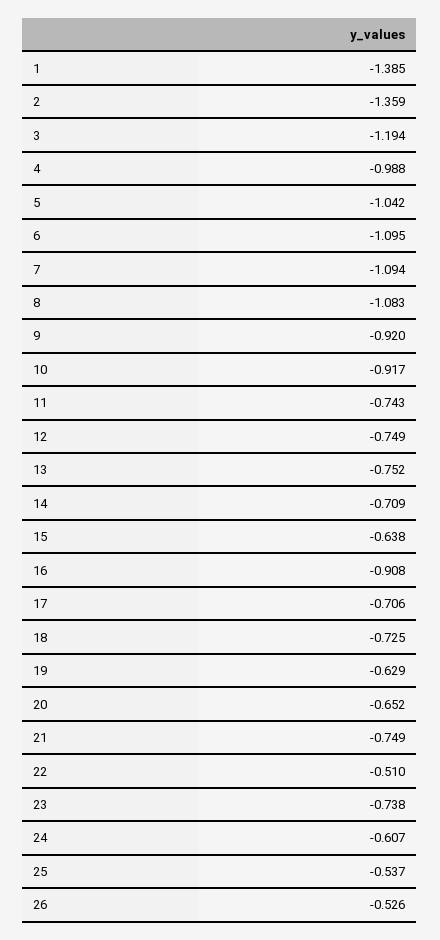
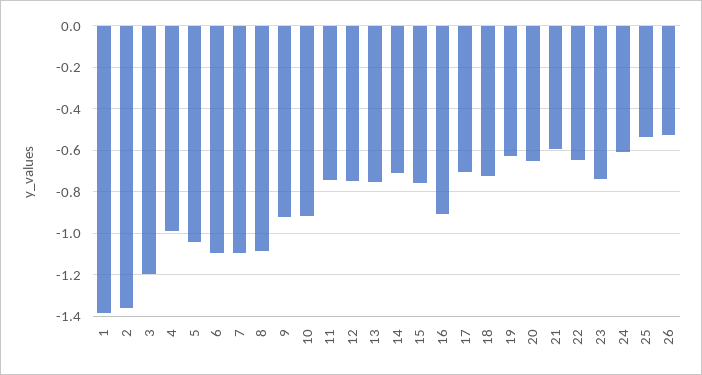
  {
    "1": -1.385,
    "2": -1.359,
    "3": -1.194,
    "4": -0.988,
    "5": -1.042,
    "6": -1.095,
    "7": -1.094,
    "8": -1.083,
    "9": -0.92,
    "10": -0.917,
    "11": -0.743,
    "12": -0.749,
    "13": -0.752,
    "14": -0.709,
-   "15": -0.638,
+   "15": -0.75,
    "16": -0.908,
    "17": -0.706,
    "18": -0.725,
    "19": -0.629,
    "20": -0.652,
-   "21": -0.749,
+   "21": -0.6,
-   "22": -0.51,
+   "22": -0.65,
    "23": -0.738,
    "24": -0.607,
    "25": -0.537,
    "26": -0.526
  }

